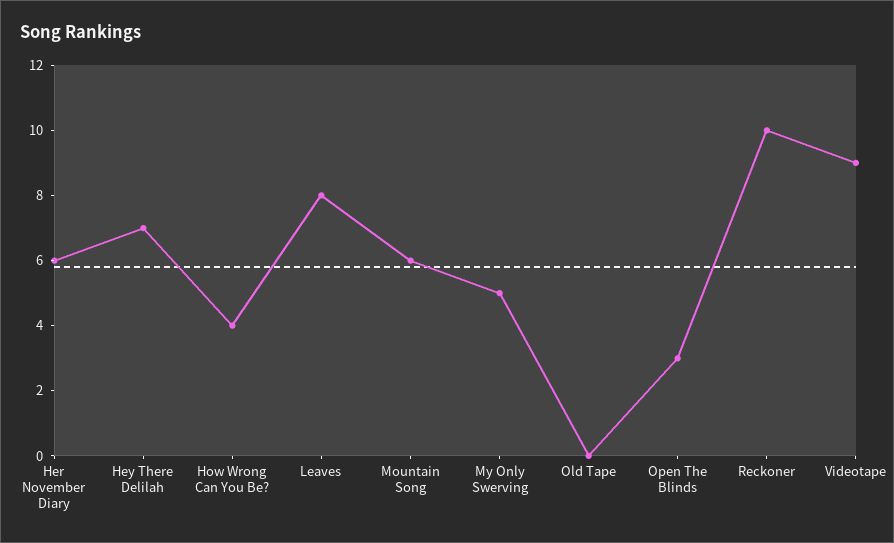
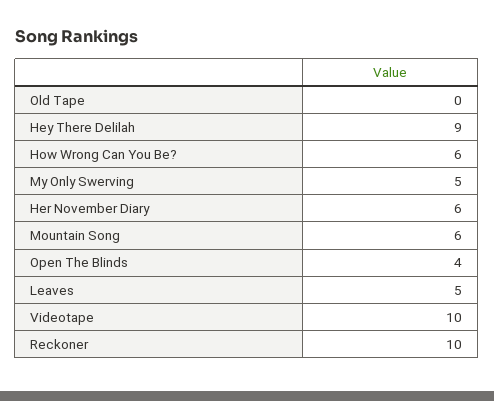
  {
    "Her November Diary": 6,
-   "Hey There Delilah": 7,
+   "Hey There Delilah": 9,
-   "How Wrong Can You Be?": 4,
+   "How Wrong Can You Be?": 6,
-   "Leaves": 8,
+   "Leaves": 5,
    "Mountain Song": 6,
    "My Only Swerving": 5,
    "Old Tape": 0,
-   "Open The Blinds": 3,
+   "Open The Blinds": 4,
    "Reckoner": 10,
-   "Videotape": 9
+   "Videotape": 10
  }

